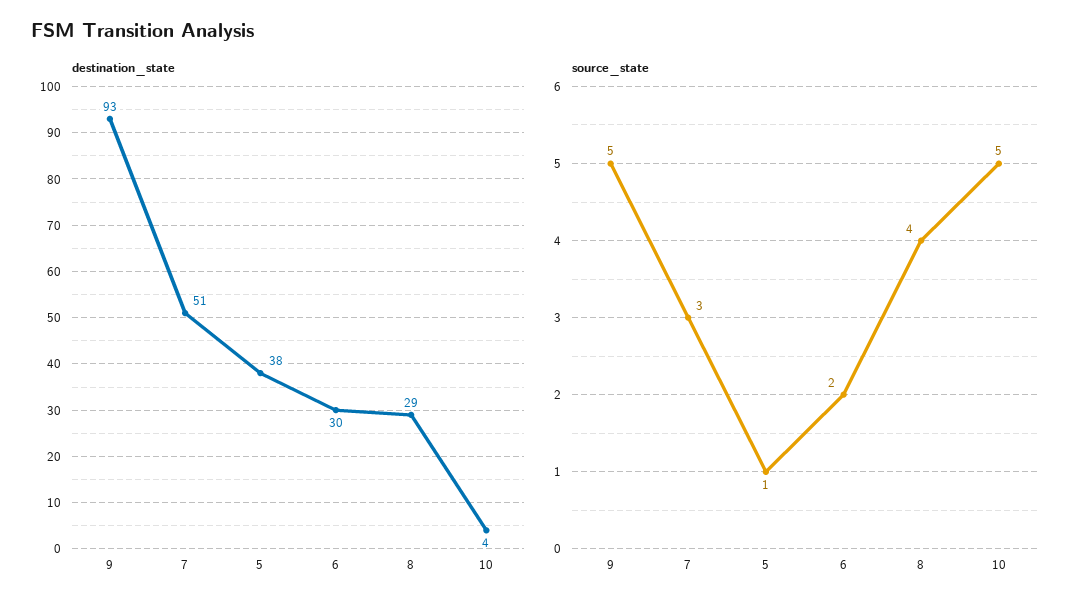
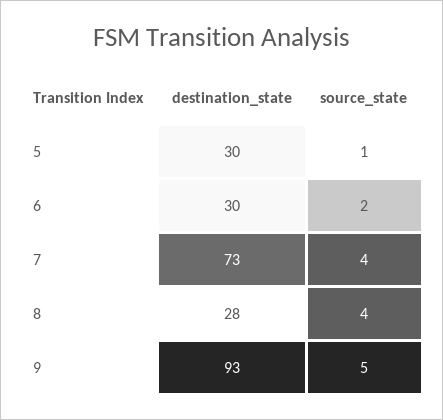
  {
    "destination_state": {
      "9": 93,
-     "7": 51,
+     "7": 73,
-     "5": 38,
+     "5": 30,
      "6": 30,
-     "8": 29,
+     "8": 28
-     "10": 4
    },
    "source_state": {
      "9": 5,
-     "7": 3,
+     "7": 4,
      "5": 1,
      "6": 2,
-     "8": 4,
+     "8": 4
-     "10": 5
    }
  }

